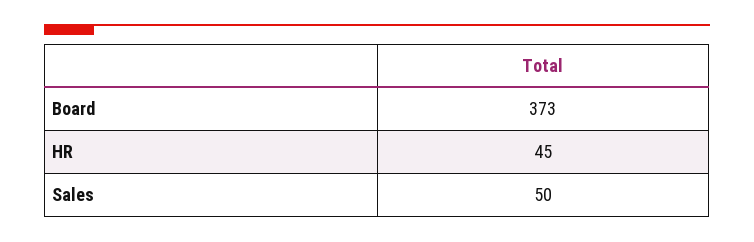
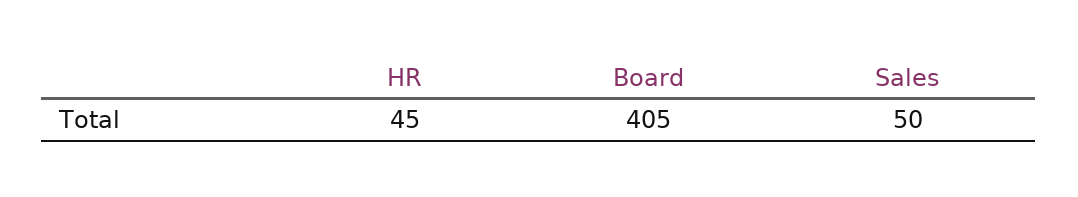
  {
-   "Board": 373,
+   "Board": 405,
    "HR": 45,
    "Sales": 50
  }

